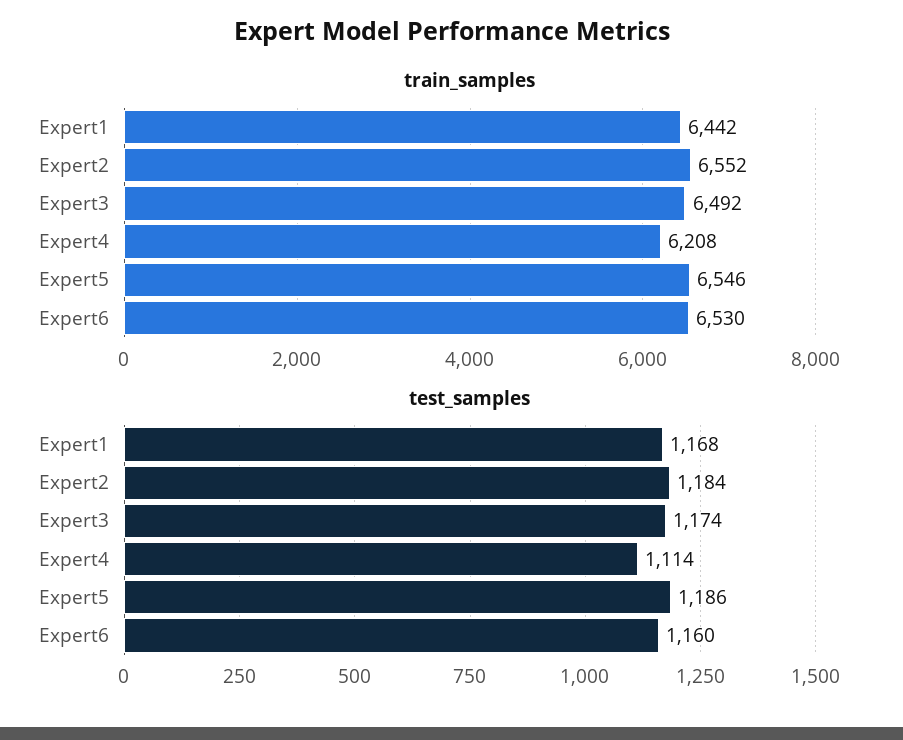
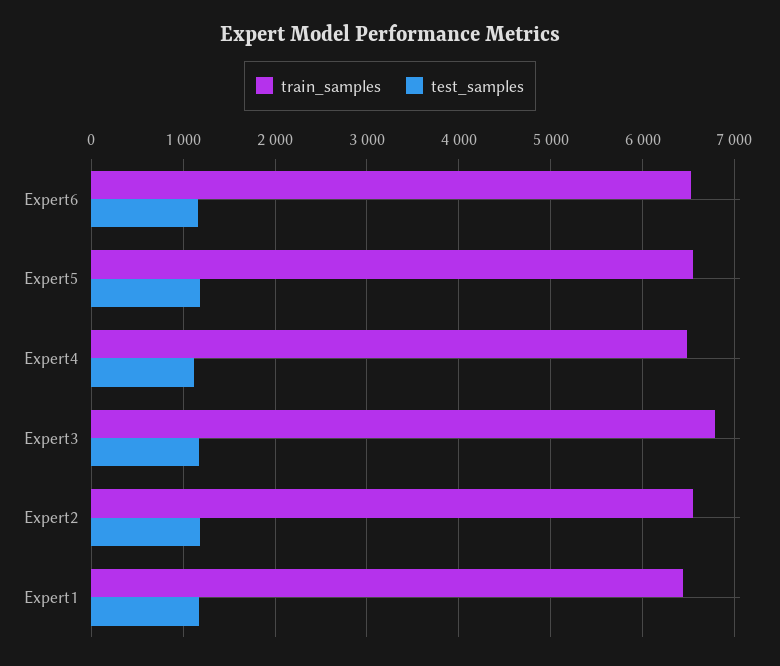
  {
    "train_samples": {
      "Expert1": 6442,
      "Expert2": 6552,
-     "Expert3": 6492,
+     "Expert3": 6800,
-     "Expert4": 6208,
+     "Expert4": 6500,
      "Expert5": 6546,
      "Expert6": 6530
    },
    "test_samples": {
      "Expert1": 1168,
      "Expert2": 1184,
      "Expert3": 1174,
      "Expert4": 1114,
      "Expert5": 1186,
      "Expert6": 1160
    }
  }

